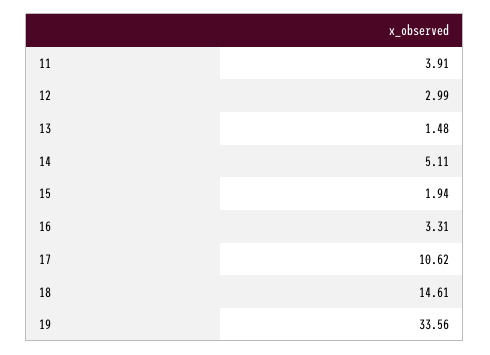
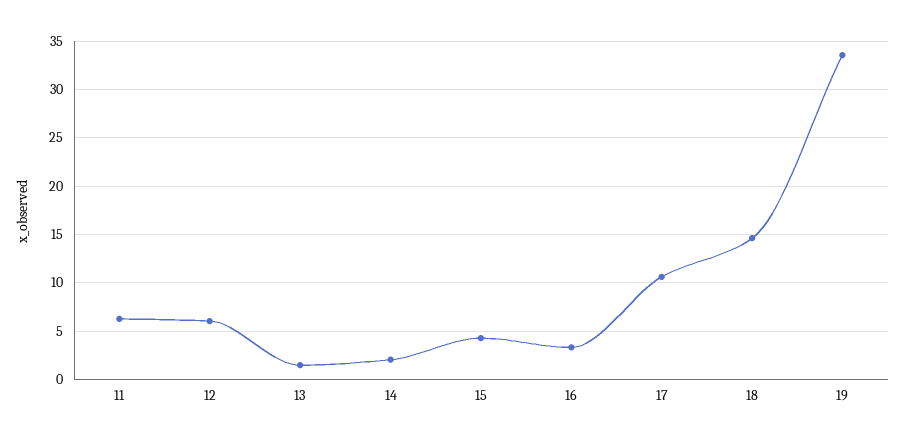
  {
-   "11": 3.91,
+   "11": 6,
-   "12": 2.99,
+   "12": 6,
    "13": 1.48,
-   "14": 5.11,
+   "14": 2,
-   "15": 1.94,
+   "15": 4,
    "16": 3.31,
    "17": 10.62,
    "18": 14.61,
    "19": 33.56
  }

